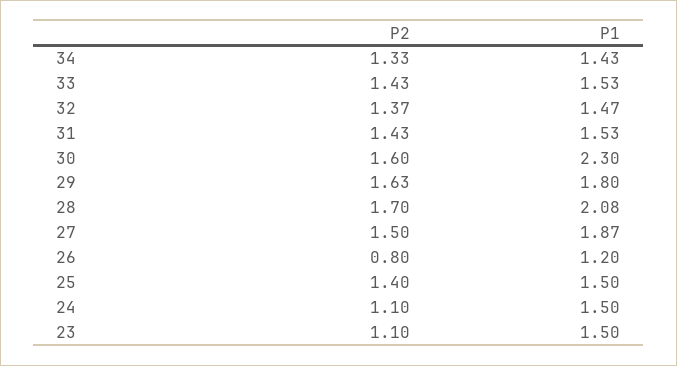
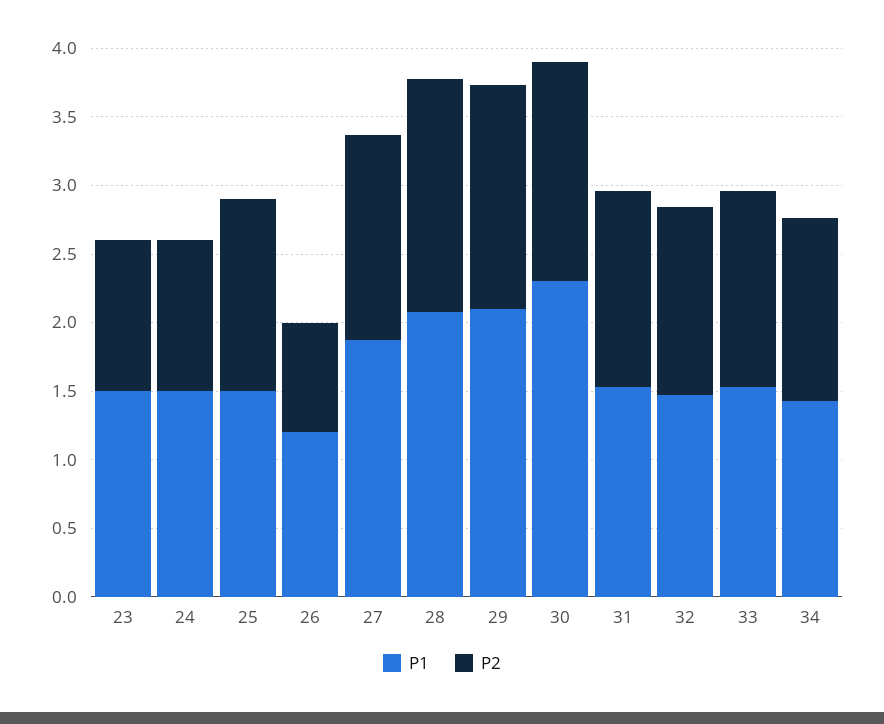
  {
    "P2": {
      "34": 1.33,
      "33": 1.43,
      "32": 1.37,
      "31": 1.43,
      "30": 1.6,
      "29": 1.63,
      "28": 1.7,
      "27": 1.5,
      "26": 0.8,
      "25": 1.4,
      "24": 1.1,
      "23": 1.1
    },
    "P1": {
      "34": 1.43,
      "33": 1.53,
      "32": 1.47,
      "31": 1.53,
      "30": 2.3,
-     "29": 1.8,
+     "29": 2.1,
      "28": 2.08,
      "27": 1.87,
      "26": 1.2,
      "25": 1.5,
      "24": 1.5,
      "23": 1.5
    }
  }

